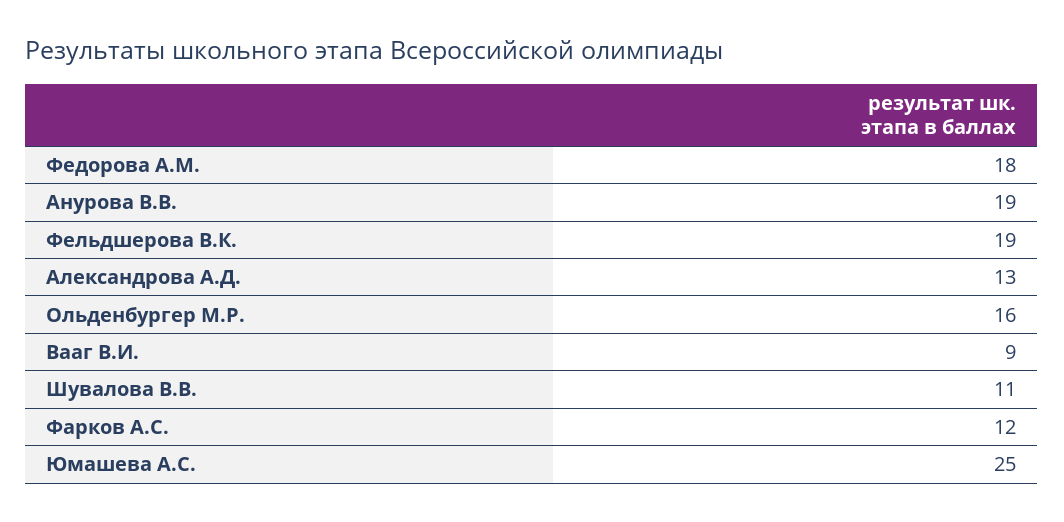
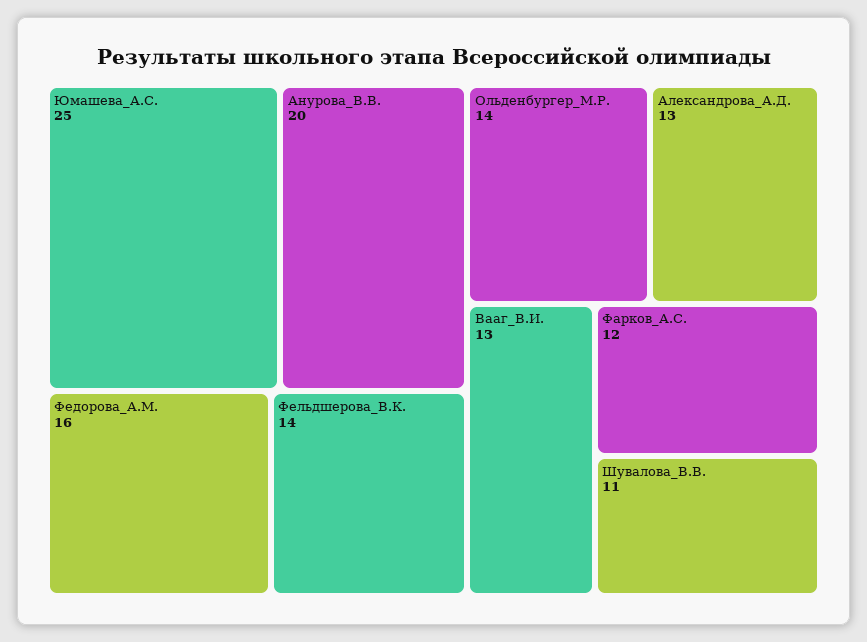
  {
-   "Федорова А.М.": 18,
+   "Федорова А.М.": 16,
-   "Анурова В.В.": 19,
+   "Анурова В.В.": 20,
-   "Фельдшерова В.К.": 19,
+   "Фельдшерова В.К.": 14,
    "Александрова А.Д.": 13,
-   "Ольденбургер М.Р.": 16,
+   "Ольденбургер М.Р.": 14,
-   "Вааг В.И.": 9,
+   "Вааг В.И.": 13,
    "Шувалова В.В.": 11,
    "Фарков А.С.": 12,
    "Юмашева А.С.": 25
  }

